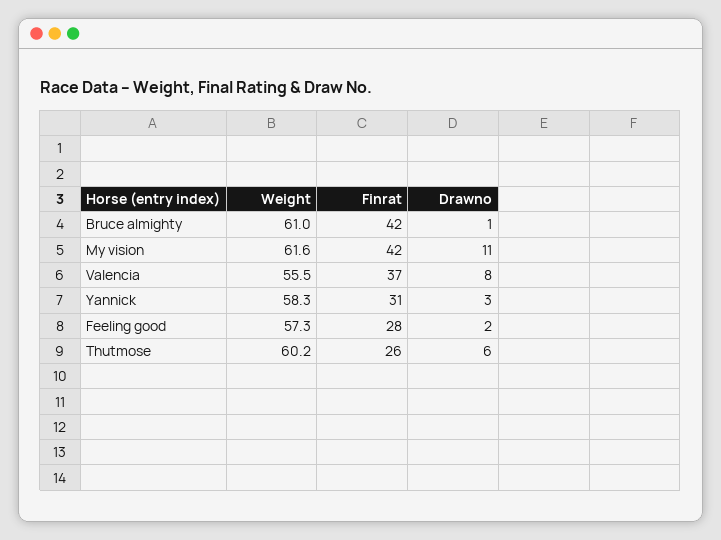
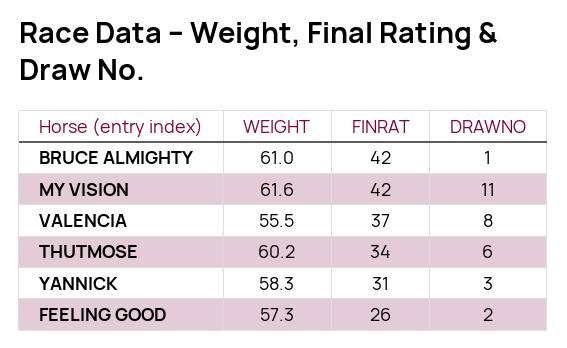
  {
    "Weight": {
      "Bruce almighty": 61,
      "My vision": 61.6,
      "Valencia": 55.5,
      "Yannick": 58.3,
      "Feeling good": 57.3,
      "Thutmose": 60.2
    },
    "Finrat": {
      "Bruce almighty": 42,
      "My vision": 42,
      "Valencia": 37,
      "Yannick": 31,
-     "Feeling good": 28,
+     "Feeling good": 26,
-     "Thutmose": 26
+     "Thutmose": 34
    },
    "Drawno": {
      "Bruce almighty": 1,
      "My vision": 11,
      "Valencia": 8,
      "Yannick": 3,
      "Feeling good": 2,
      "Thutmose": 6
    }
  }

